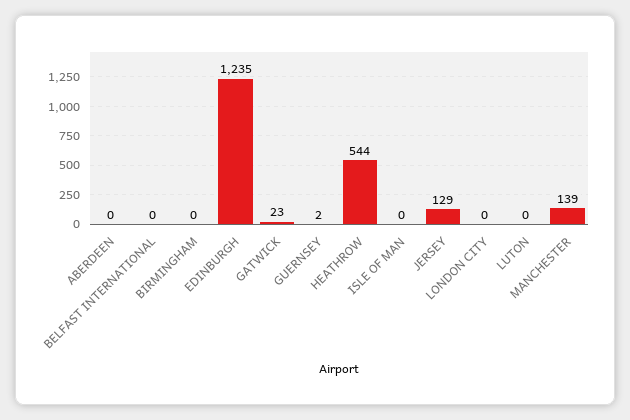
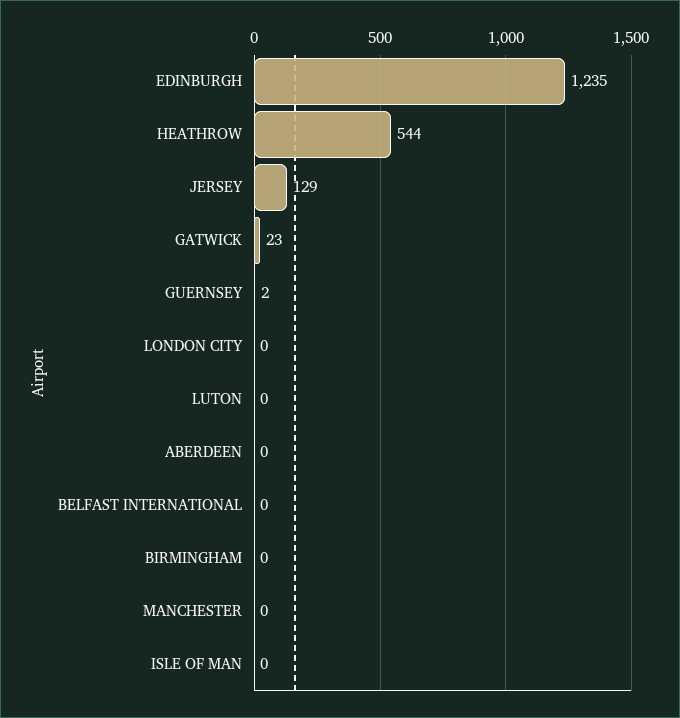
  {
    "ABERDEEN": 0,
    "BELFAST INTERNATIONAL": 0,
    "BIRMINGHAM": 0,
    "EDINBURGH": 1235,
    "GATWICK": 23,
    "GUERNSEY": 2,
    "HEATHROW": 544,
    "ISLE OF MAN": 0,
    "JERSEY": 129,
    "LONDON CITY": 0,
    "LUTON": 0,
-   "MANCHESTER": 139
+   "MANCHESTER": 0
  }

